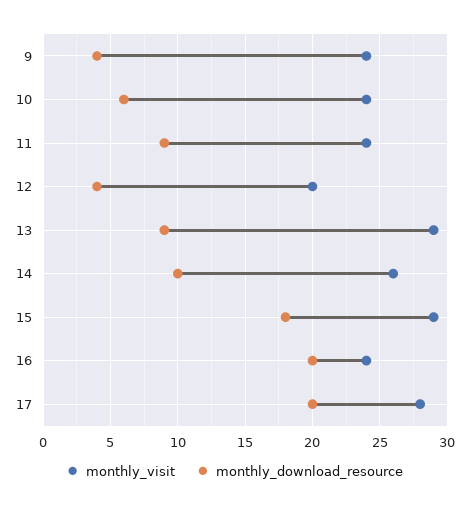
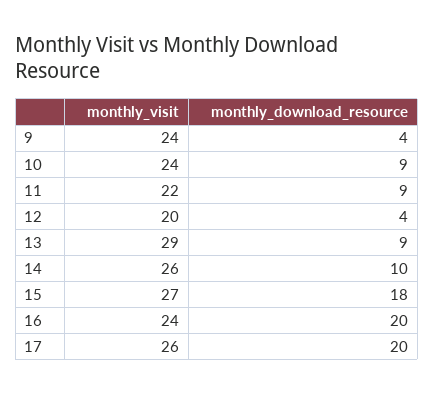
  {
    "monthly_visit": {
      "9": 24,
      "10": 24,
-     "11": 24,
+     "11": 22,
      "12": 20,
      "13": 29,
      "14": 26,
-     "15": 29,
+     "15": 27,
      "16": 24,
-     "17": 28
+     "17": 26
    },
    "monthly_download_resource": {
      "9": 4,
-     "10": 6,
+     "10": 9,
      "11": 9,
      "12": 4,
      "13": 9,
      "14": 10,
      "15": 18,
      "16": 20,
      "17": 20
    }
  }

